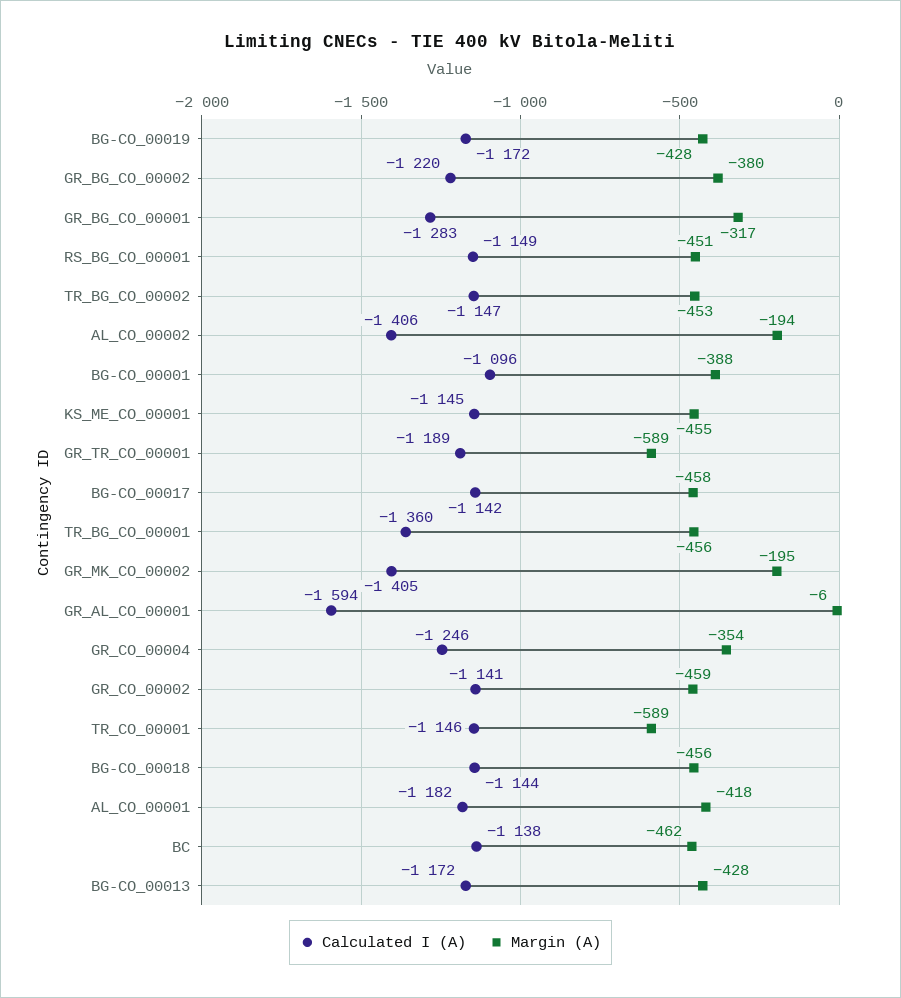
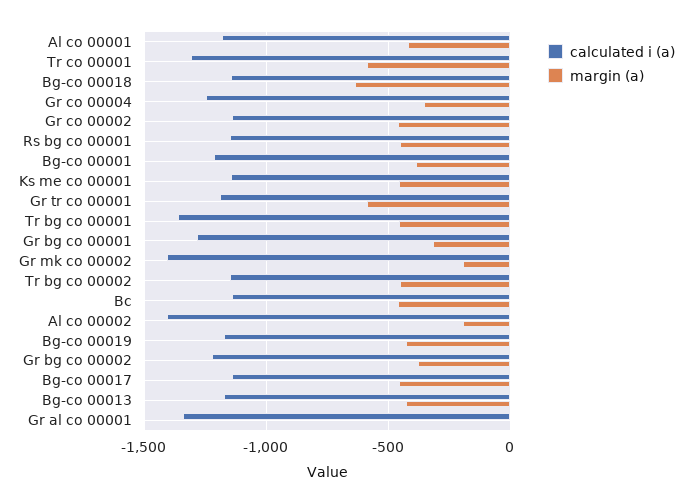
  {
    "Calculated I (A)": {
      "BG-CO_00019": -1172,
      "GR_BG_CO_00002": -1220,
      "GR_BG_CO_00001": -1283,
      "RS_BG_CO_00001": -1149,
      "TR_BG_CO_00002": -1147,
      "AL_CO_00002": -1406,
-     "BG-CO_00001": -1096,
+     "BG-CO_00001": -1200,
      "KS_ME_CO_00001": -1145,
      "GR_TR_CO_00001": -1189,
      "BG-CO_00017": -1142,
      "TR_BG_CO_00001": -1360,
      "GR_MK_CO_00002": -1405,
-     "GR_AL_CO_00001": -1594,
+     "GR_AL_CO_00001": -1350,
      "GR_CO_00004": -1246,
      "GR_CO_00002": -1141,
-     "TR_CO_00001": -1146,
+     "TR_CO_00001": -1300,
      "BG-CO_00018": -1144,
      "AL_CO_00001": -1182,
      "BC": -1138,
      "BG-CO_00013": -1172
    },
    "Margin (A)": {
      "BG-CO_00019": -428,
      "GR_BG_CO_00002": -380,
      "GR_BG_CO_00001": -317,
      "RS_BG_CO_00001": -451,
      "TR_BG_CO_00002": -453,
      "AL_CO_00002": -194,
      "BG-CO_00001": -388,
      "KS_ME_CO_00001": -455,
      "GR_TR_CO_00001": -589,
      "BG-CO_00017": -458,
      "TR_BG_CO_00001": -456,
      "GR_MK_CO_00002": -195,
      "GR_AL_CO_00001": -6,
      "GR_CO_00004": -354,
      "GR_CO_00002": -459,
      "TR_CO_00001": -589,
-     "BG-CO_00018": -456,
+     "BG-CO_00018": -650,
      "AL_CO_00001": -418,
      "BC": -462,
      "BG-CO_00013": -428
    }
  }

